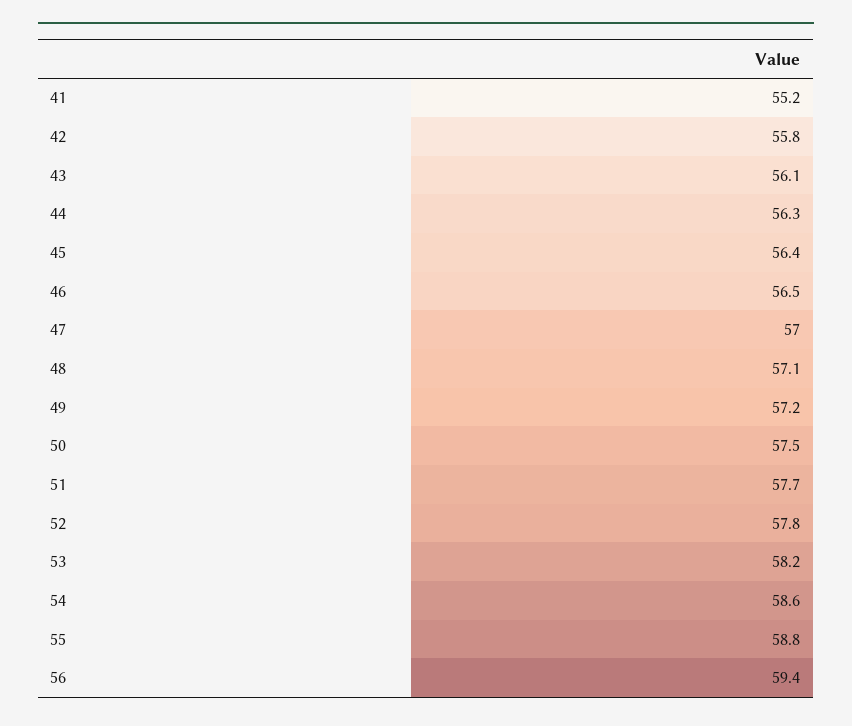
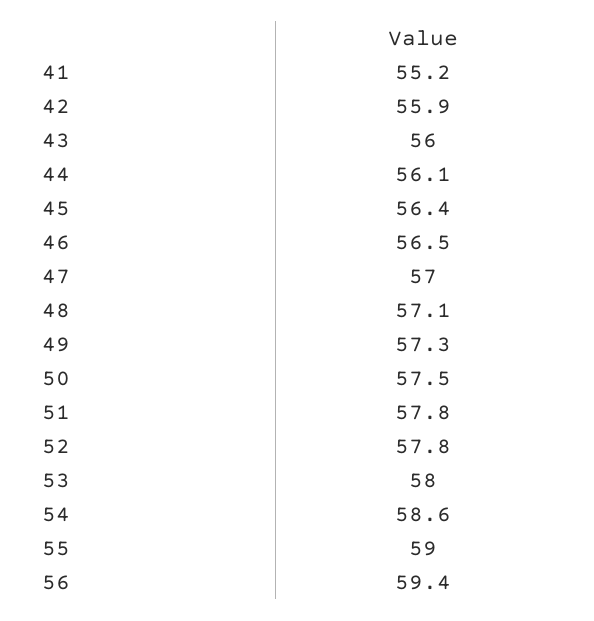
  {
    "41": 55.2,
-   "42": 55.8,
+   "42": 55.9,
-   "43": 56.1,
+   "43": 56,
-   "44": 56.3,
+   "44": 56.1,
    "45": 56.4,
    "46": 56.5,
    "47": 57,
    "48": 57.1,
-   "49": 57.2,
+   "49": 57.3,
    "50": 57.5,
-   "51": 57.7,
+   "51": 57.8,
    "52": 57.8,
-   "53": 58.2,
+   "53": 58,
    "54": 58.6,
-   "55": 58.8,
+   "55": 59,
    "56": 59.4
  }

